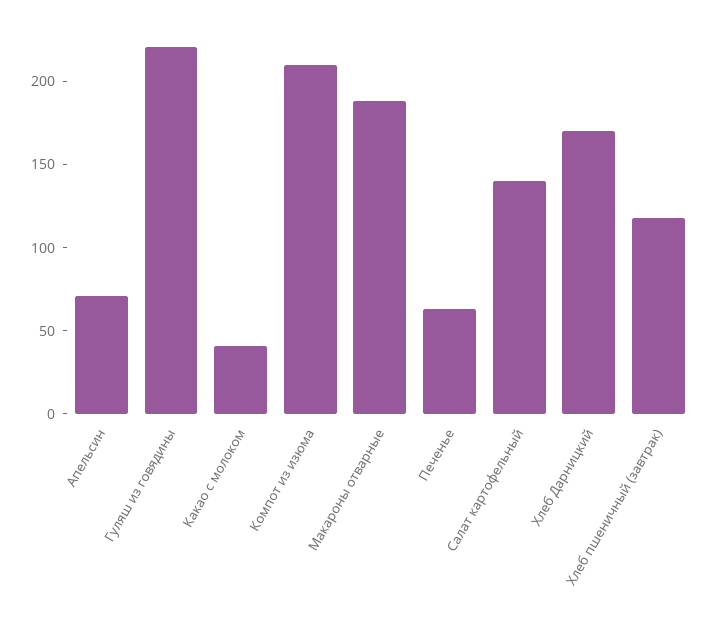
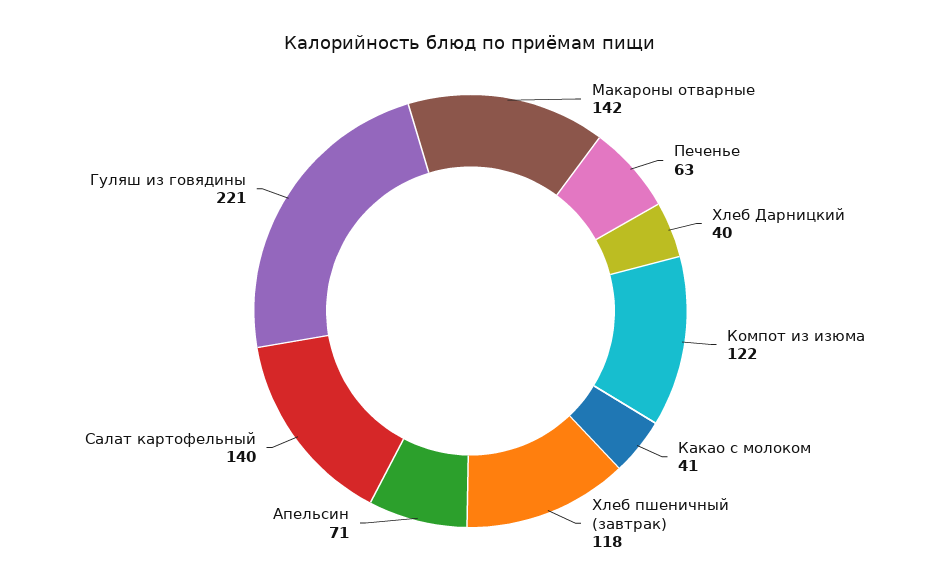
  {
    "Апельсин": 71,
    "Гуляш из говядины": 221,
    "Какао с молоком": 41,
-   "Компот из изюма": 210,
+   "Компот из изюма": 122,
-   "Макароны отварные": 190,
+   "Макароны отварные": 142,
    "Печенье": 63,
    "Салат картофельный": 140,
-   "Хлеб Дарницкий": 170,
+   "Хлеб Дарницкий": 40,
    "Хлеб пшеничный (завтрак)": 118
  }

